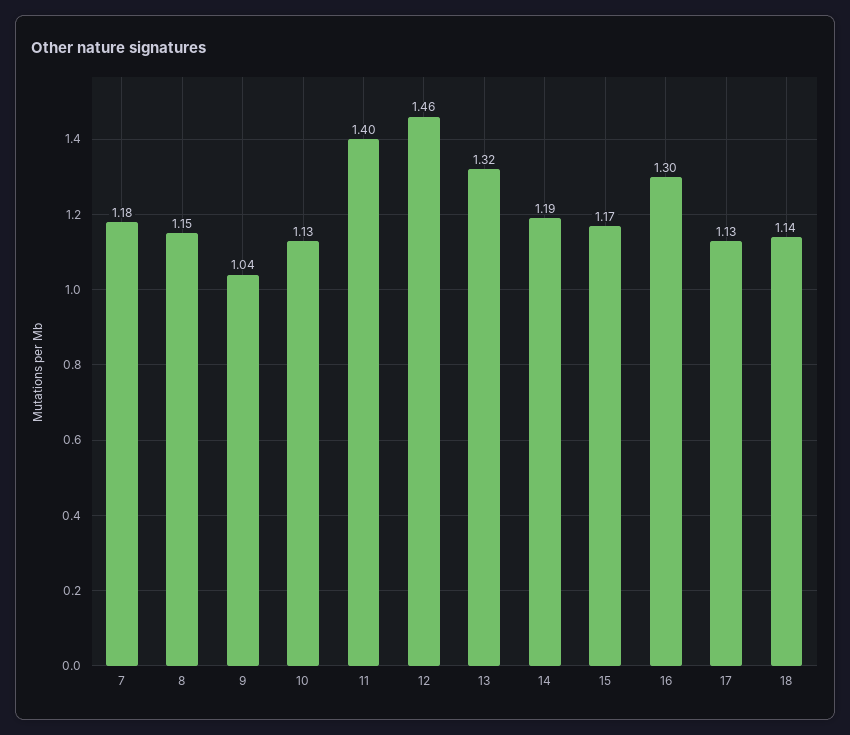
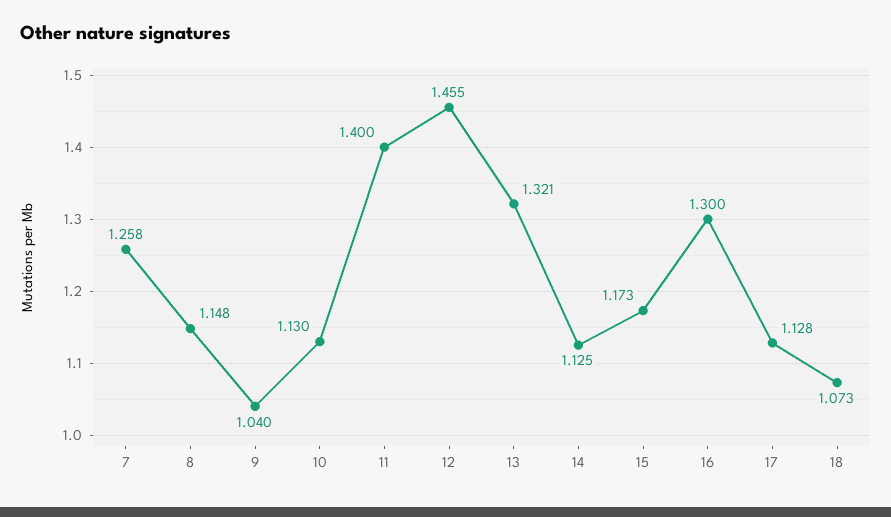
  {
-   "7": 1.18,
+   "7": 1.258,
    "8": 1.148,
    "9": 1.04,
    "10": 1.13,
    "11": 1.4,
    "12": 1.455,
    "13": 1.321,
-   "14": 1.19,
+   "14": 1.125,
    "15": 1.173,
    "16": 1.3,
    "17": 1.128,
-   "18": 1.14
+   "18": 1.073
  }

